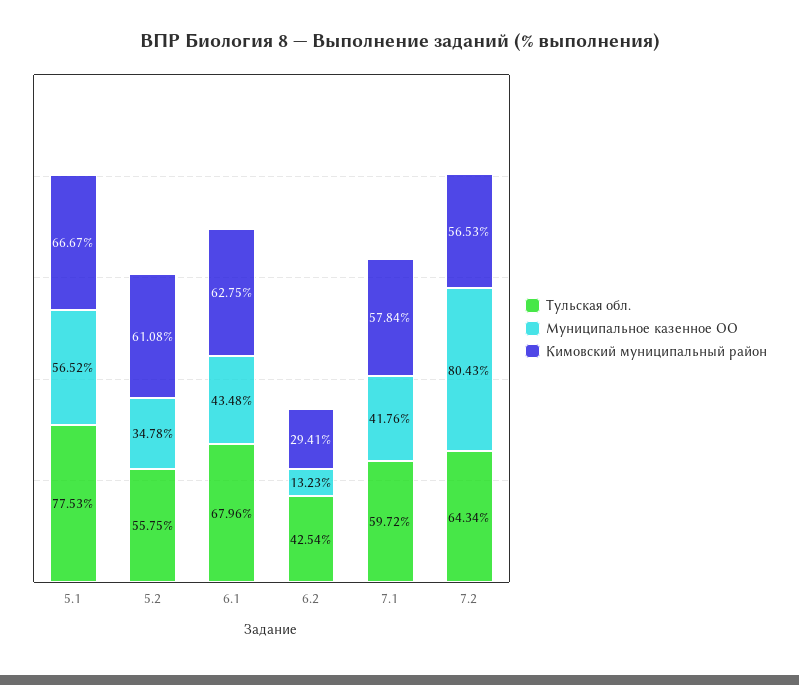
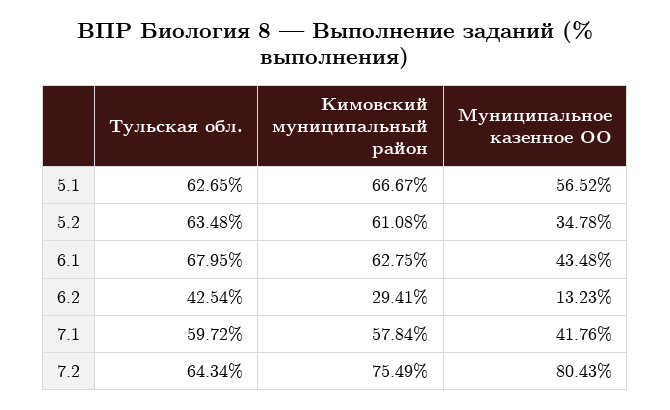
  {
    "Тульская обл.": {
-     "5.1": 77.53,
+     "5.1": 62.65,
-     "5.2": 55.75,
+     "5.2": 63.48,
-     "6.1": 67.96,
+     "6.1": 67.95,
      "6.2": 42.54,
      "7.1": 59.72,
      "7.2": 64.34
    },
    "Муниципальное казенное ОО": {
      "5.1": 56.52,
      "5.2": 34.78,
      "6.1": 43.48,
      "6.2": 13.23,
      "7.1": 41.76,
      "7.2": 80.43
    },
    "Кимовский муниципальный район": {
      "5.1": 66.67,
      "5.2": 61.08,
      "6.1": 62.75,
      "6.2": 29.41,
      "7.1": 57.84,
-     "7.2": 56.53
+     "7.2": 75.49
    }
  }

